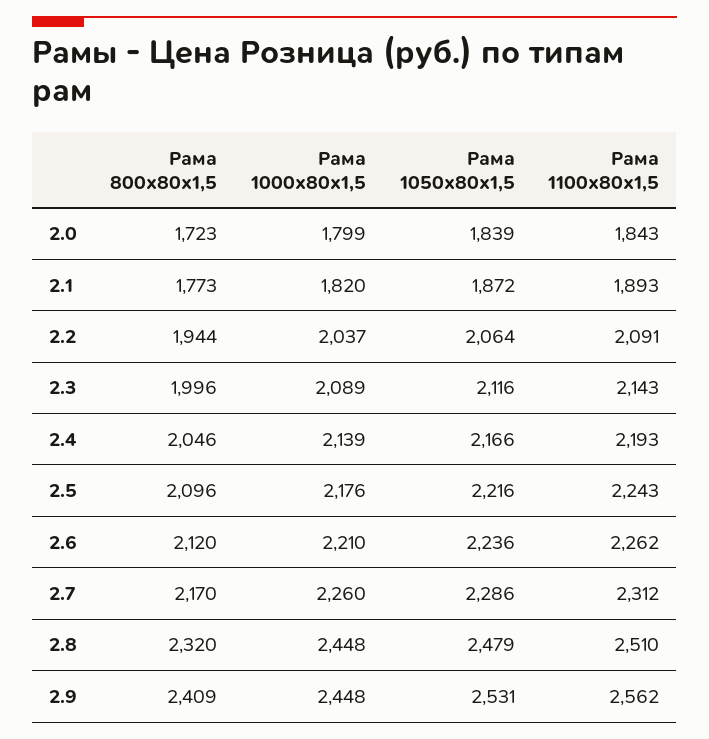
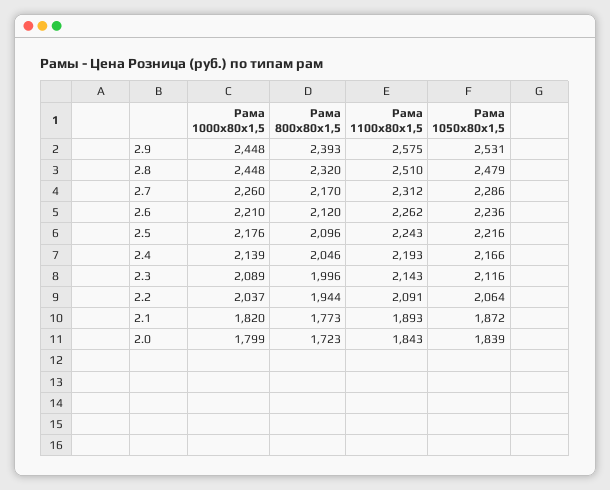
  {
    "Рама 800х80х1,5": {
      "2.0": 1723,
      "2.1": 1773,
      "2.2": 1944,
      "2.3": 1996,
      "2.4": 2046,
      "2.5": 2096,
      "2.6": 2120,
      "2.7": 2170,
      "2.8": 2320,
-     "2.9": 2409
+     "2.9": 2393
    },
    "Рама 1000х80х1,5": {
      "2.0": 1799,
      "2.1": 1820,
      "2.2": 2037,
      "2.3": 2089,
      "2.4": 2139,
      "2.5": 2176,
      "2.6": 2210,
      "2.7": 2260,
      "2.8": 2448,
      "2.9": 2448
    },
    "Рама 1050х80х1,5": {
      "2.0": 1839,
      "2.1": 1872,
      "2.2": 2064,
      "2.3": 2116,
      "2.4": 2166,
      "2.5": 2216,
      "2.6": 2236,
      "2.7": 2286,
      "2.8": 2479,
      "2.9": 2531
    },
    "Рама 1100х80х1,5": {
      "2.0": 1843,
      "2.1": 1893,
      "2.2": 2091,
      "2.3": 2143,
      "2.4": 2193,
      "2.5": 2243,
      "2.6": 2262,
      "2.7": 2312,
      "2.8": 2510,
-     "2.9": 2562
+     "2.9": 2575
    }
  }

